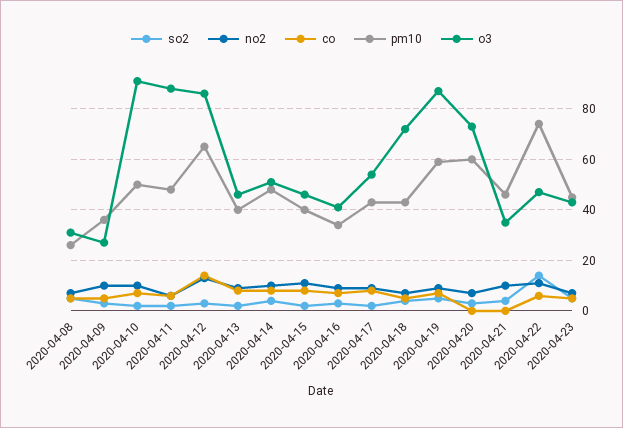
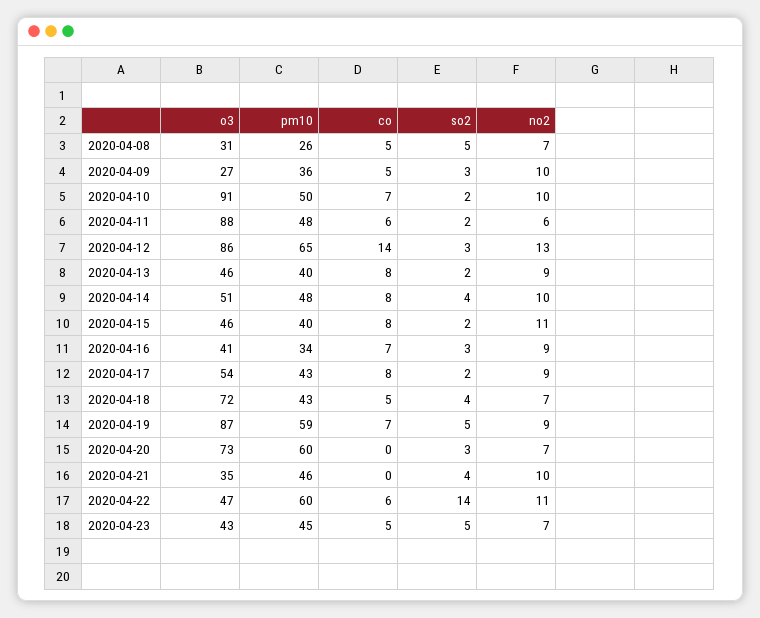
  {
    "so2": {
      "2020-04-08": 5,
      "2020-04-09": 3,
      "2020-04-10": 2,
      "2020-04-11": 2,
      "2020-04-12": 3,
      "2020-04-13": 2,
      "2020-04-14": 4,
      "2020-04-15": 2,
      "2020-04-16": 3,
      "2020-04-17": 2,
      "2020-04-18": 4,
      "2020-04-19": 5,
      "2020-04-20": 3,
      "2020-04-21": 4,
      "2020-04-22": 14,
      "2020-04-23": 5
    },
    "no2": {
      "2020-04-08": 7,
      "2020-04-09": 10,
      "2020-04-10": 10,
      "2020-04-11": 6,
      "2020-04-12": 13,
      "2020-04-13": 9,
      "2020-04-14": 10,
      "2020-04-15": 11,
      "2020-04-16": 9,
      "2020-04-17": 9,
      "2020-04-18": 7,
      "2020-04-19": 9,
      "2020-04-20": 7,
      "2020-04-21": 10,
      "2020-04-22": 11,
      "2020-04-23": 7
    },
    "co": {
      "2020-04-08": 5,
      "2020-04-09": 5,
      "2020-04-10": 7,
      "2020-04-11": 6,
      "2020-04-12": 14,
      "2020-04-13": 8,
      "2020-04-14": 8,
      "2020-04-15": 8,
      "2020-04-16": 7,
      "2020-04-17": 8,
      "2020-04-18": 5,
      "2020-04-19": 7,
      "2020-04-20": 0,
      "2020-04-21": 0,
      "2020-04-22": 6,
      "2020-04-23": 5
    },
    "pm10": {
      "2020-04-08": 26,
      "2020-04-09": 36,
      "2020-04-10": 50,
      "2020-04-11": 48,
      "2020-04-12": 65,
      "2020-04-13": 40,
      "2020-04-14": 48,
      "2020-04-15": 40,
      "2020-04-16": 34,
      "2020-04-17": 43,
      "2020-04-18": 43,
      "2020-04-19": 59,
      "2020-04-20": 60,
      "2020-04-21": 46,
-     "2020-04-22": 75,
+     "2020-04-22": 60,
      "2020-04-23": 45
    },
    "o3": {
      "2020-04-08": 31,
      "2020-04-09": 27,
      "2020-04-10": 91,
      "2020-04-11": 88,
      "2020-04-12": 86,
      "2020-04-13": 46,
      "2020-04-14": 51,
      "2020-04-15": 46,
      "2020-04-16": 41,
      "2020-04-17": 54,
      "2020-04-18": 72,
      "2020-04-19": 87,
      "2020-04-20": 73,
      "2020-04-21": 35,
      "2020-04-22": 47,
      "2020-04-23": 43
    }
  }

